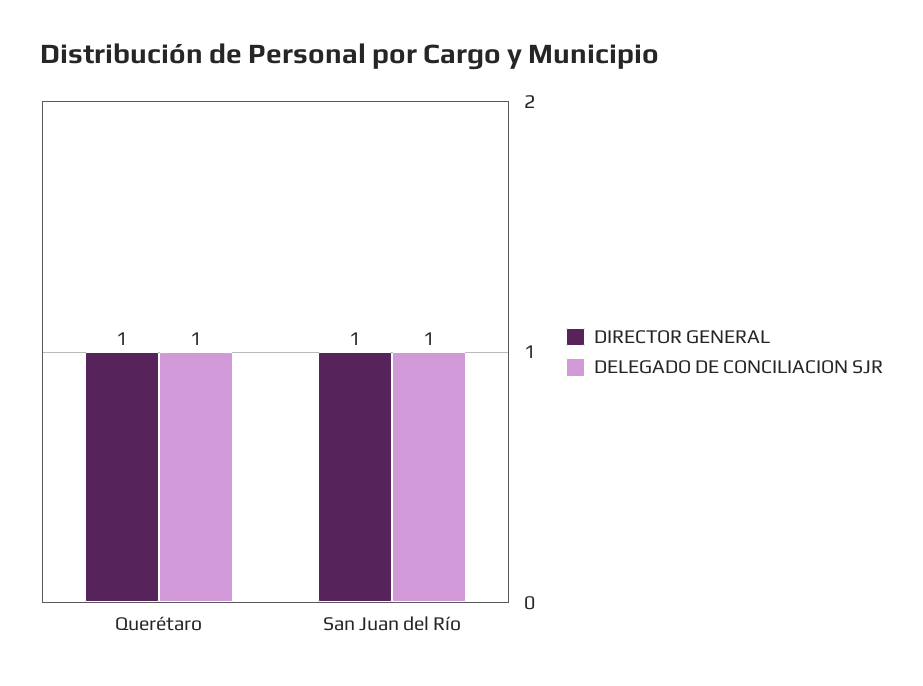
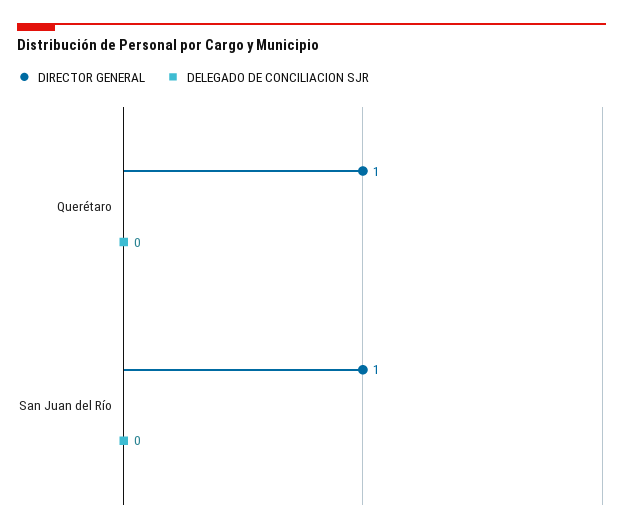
  {
    "DIRECTOR GENERAL": {
      "Querétaro": 1,
      "San Juan del Río": 1
    },
    "DELEGADO DE CONCILIACION SJR": {
-     "Querétaro": 1,
+     "Querétaro": 0,
-     "San Juan del Río": 1
+     "San Juan del Río": 0
    }
  }

